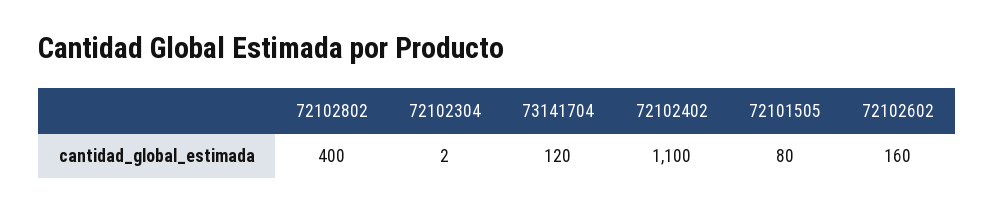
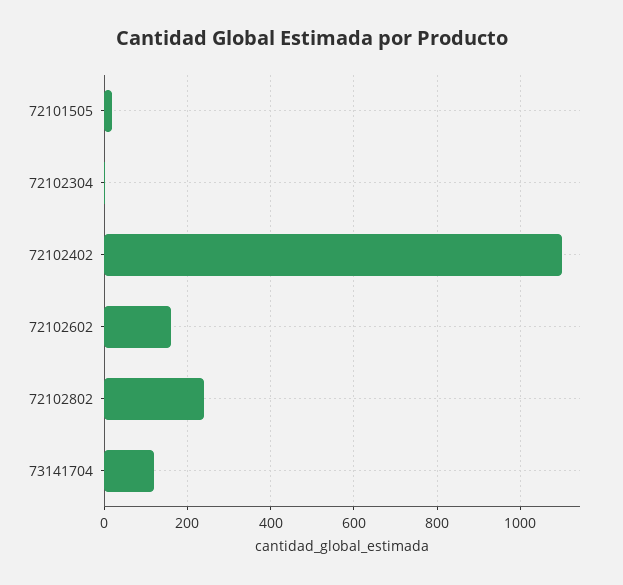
  {
-   "72102802": 400,
+   "72102802": 240,
    "72102304": 2,
    "73141704": 120,
    "72102402": 1100,
-   "72101505": 80,
+   "72101505": 20,
    "72102602": 160
  }

